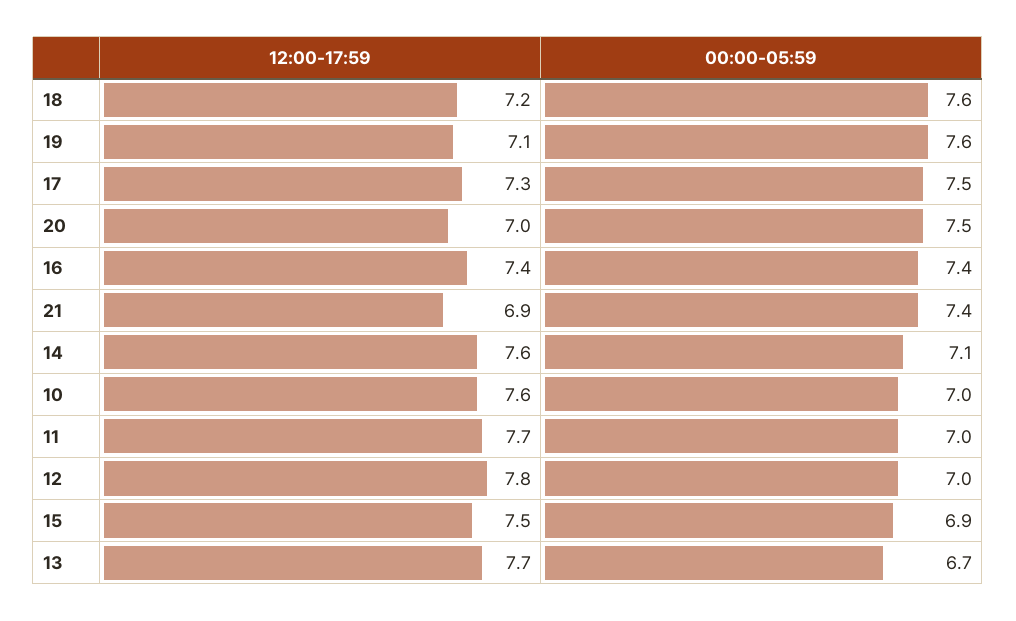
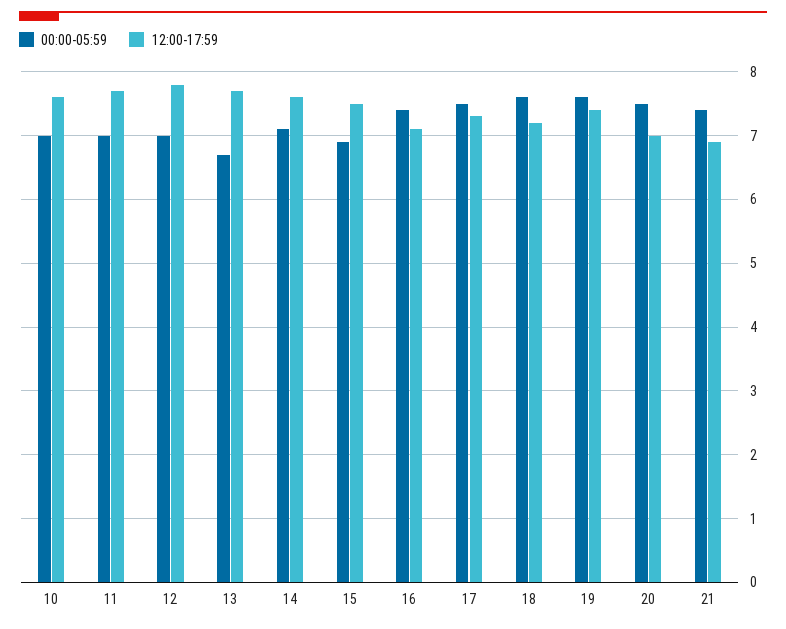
  {
    "12:00-17:59": {
      "18": 7.2,
-     "19": 7.1,
+     "19": 7.4,
      "17": 7.3,
      "20": 7,
-     "16": 7.4,
+     "16": 7.1,
      "21": 6.9,
      "14": 7.6,
      "10": 7.6,
      "11": 7.7,
      "12": 7.8,
      "15": 7.5,
      "13": 7.7
    },
    "00:00-05:59": {
      "18": 7.6,
      "19": 7.6,
      "17": 7.5,
      "20": 7.5,
      "16": 7.4,
      "21": 7.4,
      "14": 7.1,
      "10": 7,
      "11": 7,
      "12": 7,
      "15": 6.9,
      "13": 6.7
    }
  }

